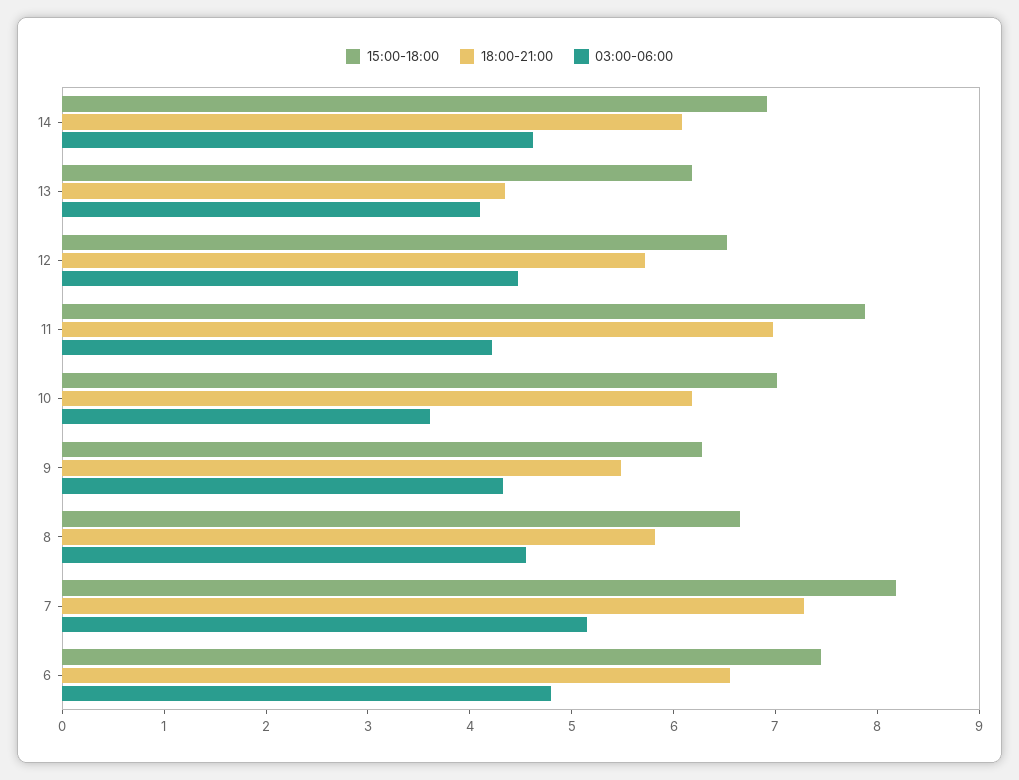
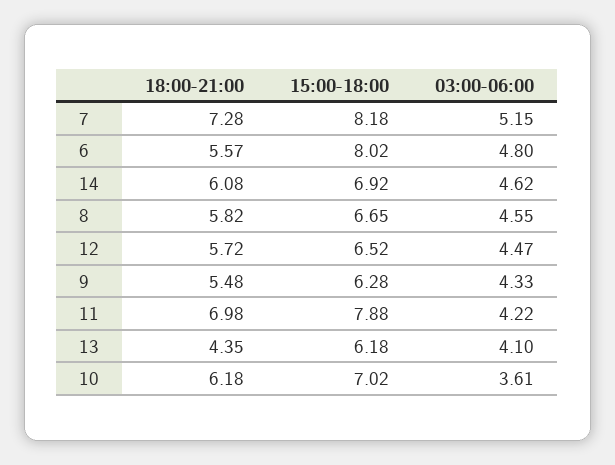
  {
    "15:00-18:00": {
      "14": 6.92,
      "13": 6.18,
      "12": 6.52,
      "11": 7.88,
      "10": 7.02,
      "9": 6.28,
      "8": 6.65,
      "7": 8.18,
-     "6": 7.4
+     "6": 8.02
    },
    "18:00-21:00": {
      "14": 6.08,
      "13": 4.35,
      "12": 5.72,
      "11": 6.98,
      "10": 6.18,
      "9": 5.48,
      "8": 5.82,
      "7": 7.28,
-     "6": 6.6
+     "6": 5.57
    },
    "03:00-06:00": {
      "14": 4.62,
      "13": 4.1,
      "12": 4.47,
      "11": 4.22,
      "10": 3.61,
      "9": 4.33,
      "8": 4.55,
      "7": 5.15,
      "6": 4.8
    }
  }

